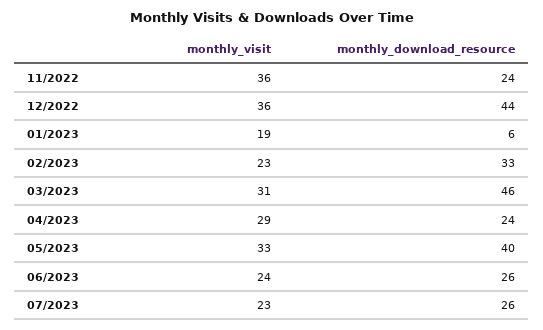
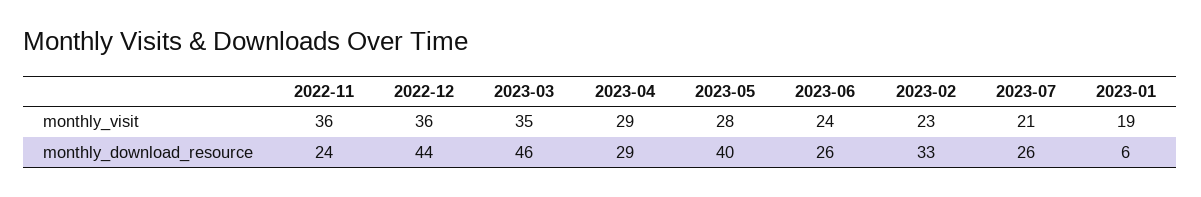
  {
    "monthly_visit": {
      "11/2022": 36,
      "12/2022": 36,
      "01/2023": 19,
      "02/2023": 23,
-     "03/2023": 31,
+     "03/2023": 35,
      "04/2023": 29,
-     "05/2023": 33,
+     "05/2023": 28,
      "06/2023": 24,
-     "07/2023": 23
+     "07/2023": 21
    },
    "monthly_download_resource": {
      "11/2022": 24,
      "12/2022": 44,
      "01/2023": 6,
      "02/2023": 33,
      "03/2023": 46,
-     "04/2023": 24,
+     "04/2023": 29,
      "05/2023": 40,
      "06/2023": 26,
      "07/2023": 26
    }
  }

